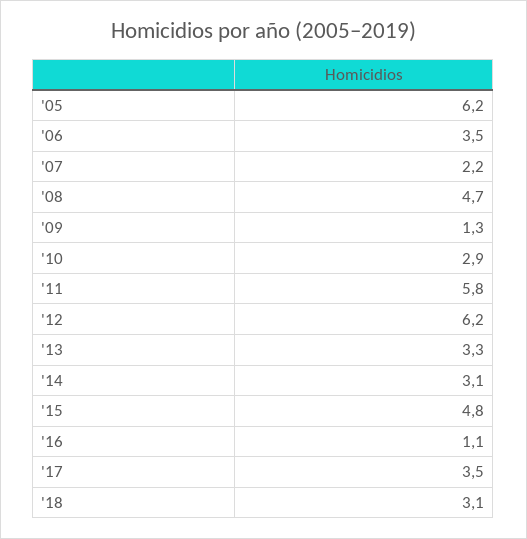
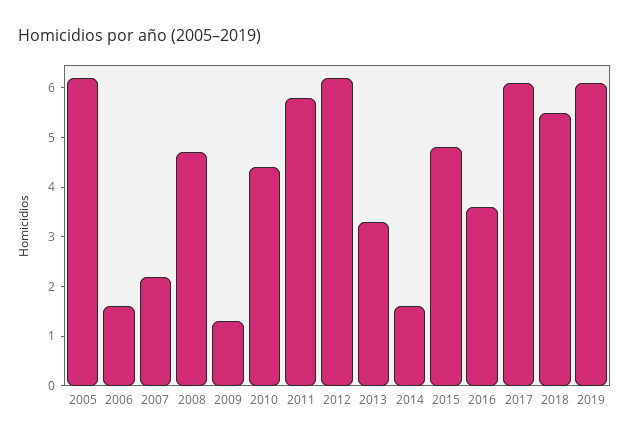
  {
    "'05": 6.2,
-   "'06": 3.5,
+   "'06": 1.5,
    "'07": 2.2,
    "'08": 4.7,
    "'09": 1.3,
-   "'10": 2.9,
+   "'10": 4.5,
    "'11": 5.8,
    "'12": 6.2,
    "'13": 3.3,
-   "'14": 3.1,
+   "'14": 1.5,
    "'15": 4.8,
-   "'16": 1.1,
+   "'16": 3.5,
-   "'17": 3.5,
+   "'17": 6,
-   "'18": 3.1
+   "'18": 5.5,
+   "2019": 6
  }

